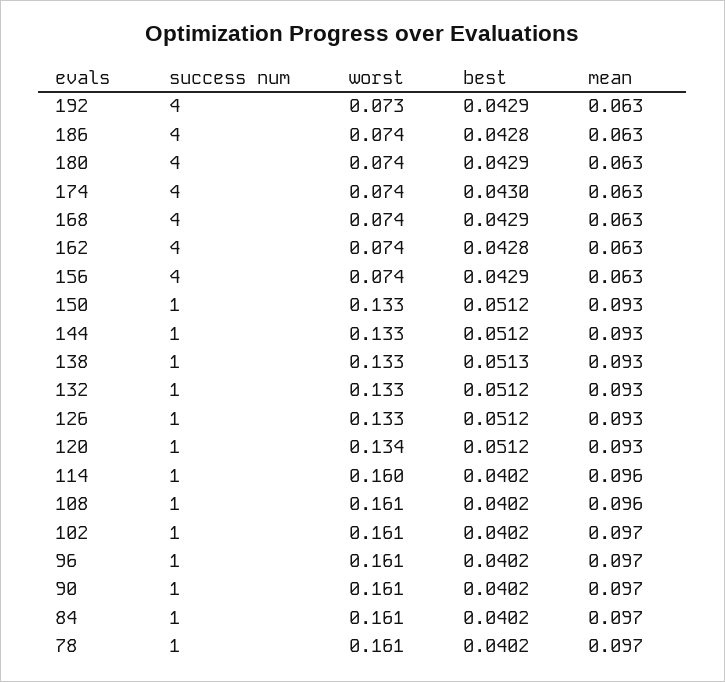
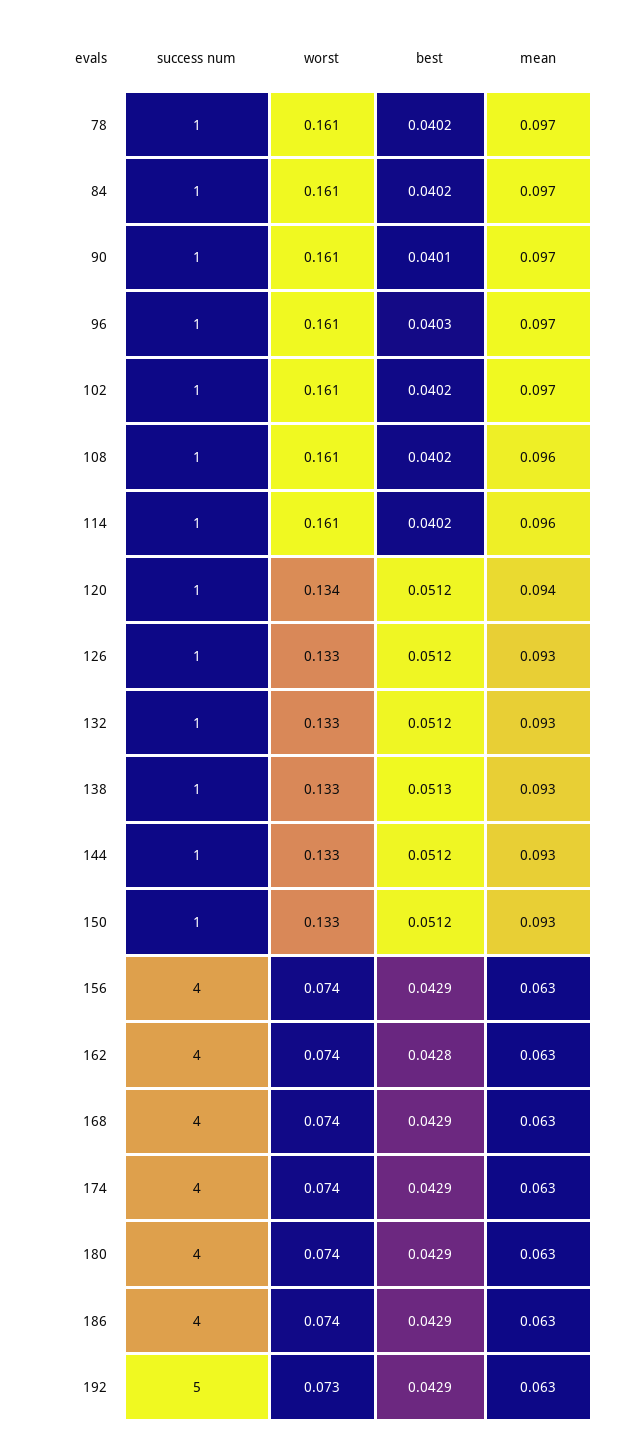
  {
    "success num": {
-     "192": 4,
+     "192": 5,
      "186": 4,
      "180": 4,
      "174": 4,
      "168": 4,
      "162": 4,
      "156": 4,
      "150": 1,
      "144": 1,
      "138": 1,
      "132": 1,
      "126": 1,
      "120": 1,
      "114": 1,
      "108": 1,
      "102": 1,
      "96": 1,
      "90": 1,
      "84": 1,
      "78": 1
    },
    "worst": {
      "192": 0.073,
      "186": 0.074,
      "180": 0.074,
      "174": 0.074,
      "168": 0.074,
      "162": 0.074,
      "156": 0.074,
      "150": 0.133,
      "144": 0.133,
      "138": 0.133,
      "132": 0.133,
      "126": 0.133,
      "120": 0.134,
-     "114": 0.16,
+     "114": 0.161,
      "108": 0.161,
      "102": 0.161,
      "96": 0.161,
      "90": 0.161,
      "84": 0.161,
      "78": 0.161
    },
    "best": {
      "192": 0.0429,
-     "186": 0.0428,
+     "186": 0.0429,
      "180": 0.0429,
-     "174": 0.043,
+     "174": 0.0429,
      "168": 0.0429,
      "162": 0.0428,
      "156": 0.0429,
      "150": 0.0512,
      "144": 0.0512,
      "138": 0.0513,
      "132": 0.0512,
      "126": 0.0512,
      "120": 0.0512,
      "114": 0.0402,
      "108": 0.0402,
      "102": 0.0402,
-     "96": 0.0402,
+     "96": 0.0403,
-     "90": 0.0402,
+     "90": 0.0401,
      "84": 0.0402,
      "78": 0.0402
    },
    "mean": {
      "192": 0.063,
      "186": 0.063,
      "180": 0.063,
      "174": 0.063,
      "168": 0.063,
      "162": 0.063,
      "156": 0.063,
      "150": 0.093,
      "144": 0.093,
      "138": 0.093,
      "132": 0.093,
      "126": 0.093,
-     "120": 0.093,
+     "120": 0.094,
      "114": 0.096,
      "108": 0.096,
      "102": 0.097,
      "96": 0.097,
      "90": 0.097,
      "84": 0.097,
      "78": 0.097
    }
  }

